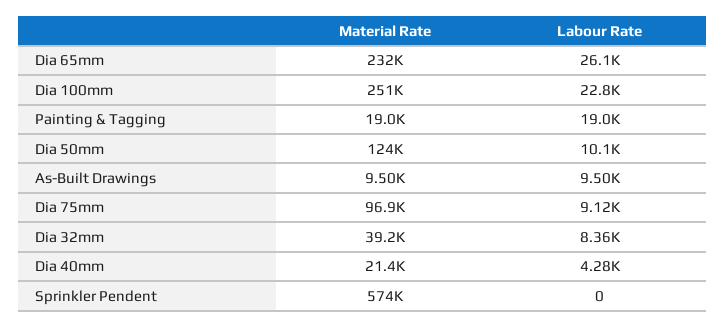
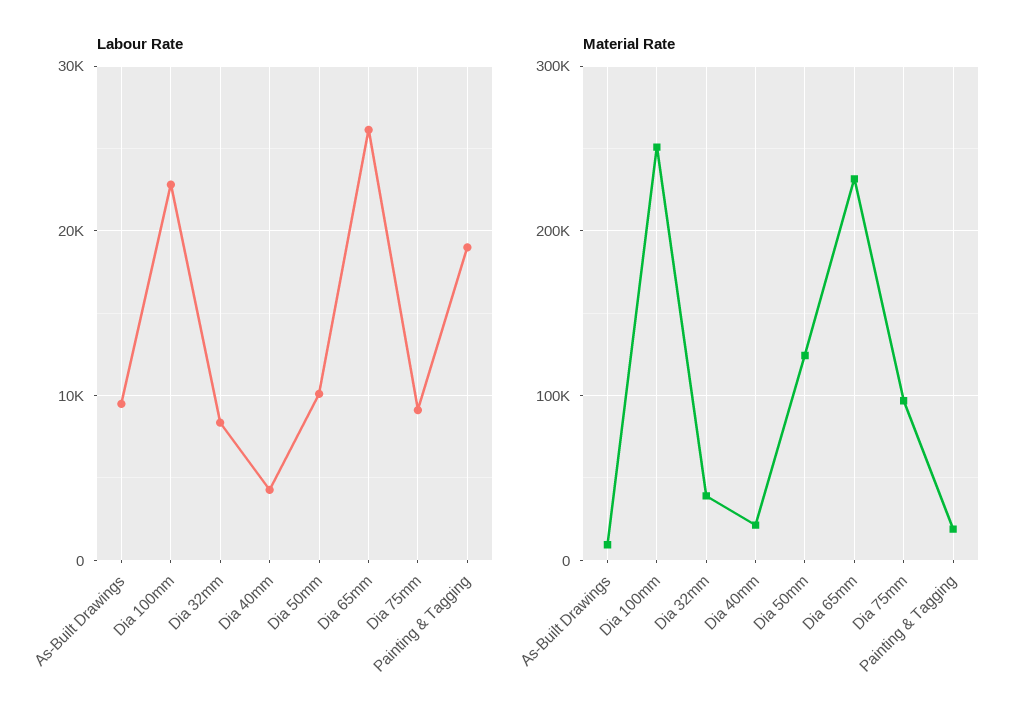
  {
    "Material Rate": {
      "Dia 65mm": 232000,
      "Dia 100mm": 251000,
      "Painting & Tagging": 19000,
      "Dia 50mm": 124000,
      "As-Built Drawings": 9500,
      "Dia 75mm": 96900,
      "Dia 32mm": 39200,
-     "Dia 40mm": 21400,
+     "Dia 40mm": 21400
-     "Sprinkler Pendent": 574000
    },
    "Labour Rate": {
      "Dia 65mm": 26100,
      "Dia 100mm": 22800,
      "Painting & Tagging": 19000,
      "Dia 50mm": 10100,
      "As-Built Drawings": 9500,
      "Dia 75mm": 9120,
      "Dia 32mm": 8360,
-     "Dia 40mm": 4280,
+     "Dia 40mm": 4280
-     "Sprinkler Pendent": 0
    }
  }

